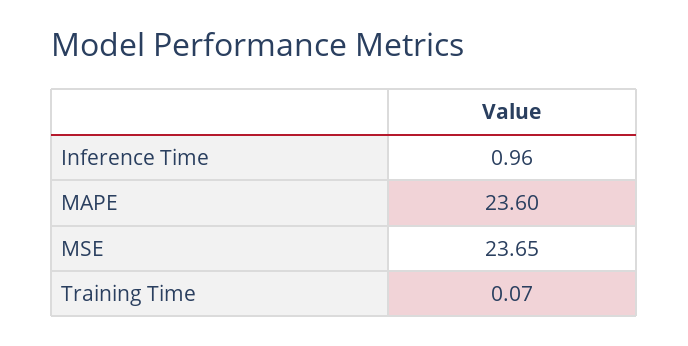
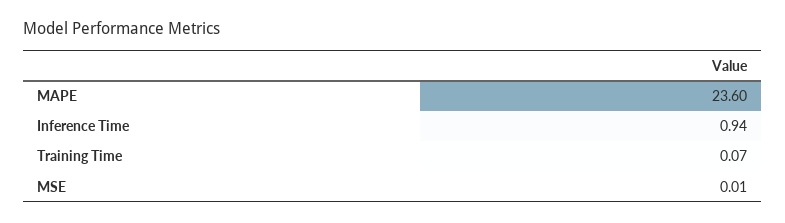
  {
-   "Inference Time": 0.96,
+   "Inference Time": 0.94,
    "MAPE": 23.6,
-   "MSE": 23.65,
+   "MSE": 0.01,
    "Training Time": 0.07
  }

